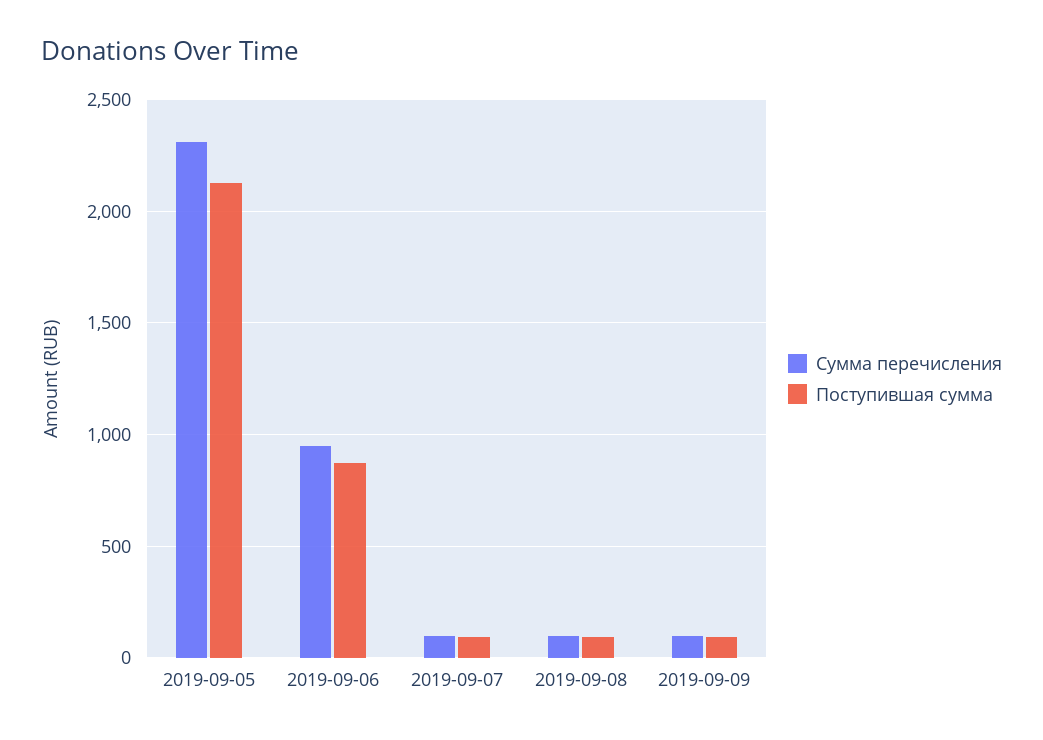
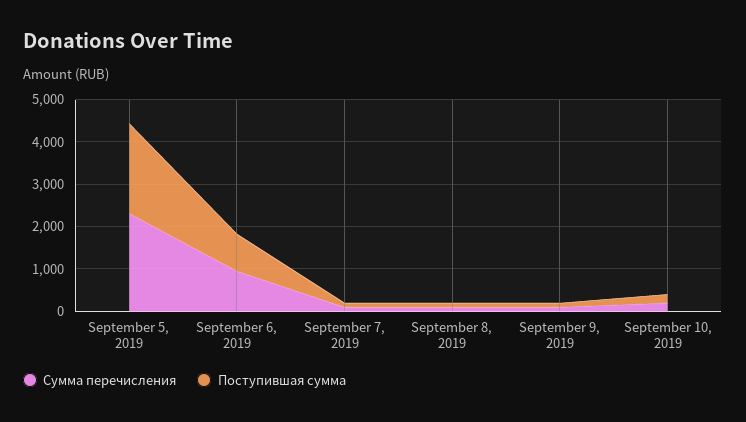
  {
    "Сумма перечисления": {
      "2019-09-05": 2300,
      "2019-09-06": 950,
      "2019-09-07": 100,
      "2019-09-08": 100,
-     "2019-09-09": 100
+     "2019-09-09": 100,
+     "September 10, 2019": 200
    },
    "Поступившая сумма": {
      "2019-09-05": 2150,
      "2019-09-06": 850,
      "2019-09-07": 100,
      "2019-09-08": 100,
-     "2019-09-09": 100
+     "2019-09-09": 100,
+     "September 10, 2019": 200
    }
  }

